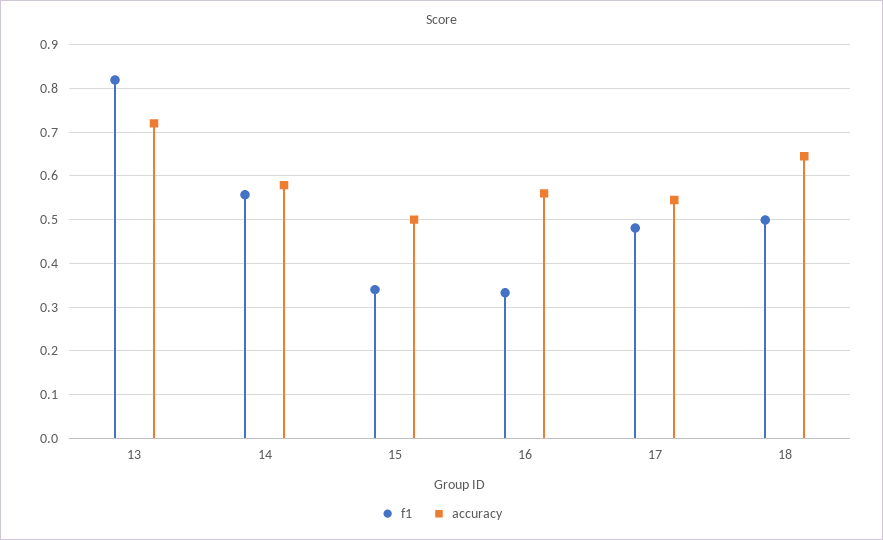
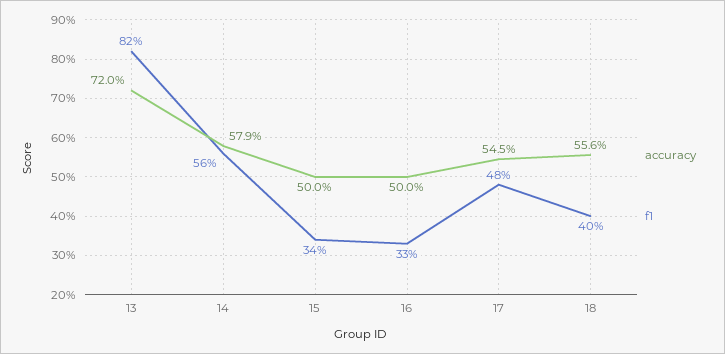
  {
    "f1": {
      "13": 0.82,
      "14": 0.56,
      "15": 0.34,
      "16": 0.33,
      "17": 0.48,
-     "18": 0.5
+     "18": 0.4
    },
    "accuracy": {
      "13": 0.72,
      "14": 0.579,
      "15": 0.5,
-     "16": 0.56,
+     "16": 0.5,
      "17": 0.545,
-     "18": 0.64
+     "18": 0.556
    }
  }

